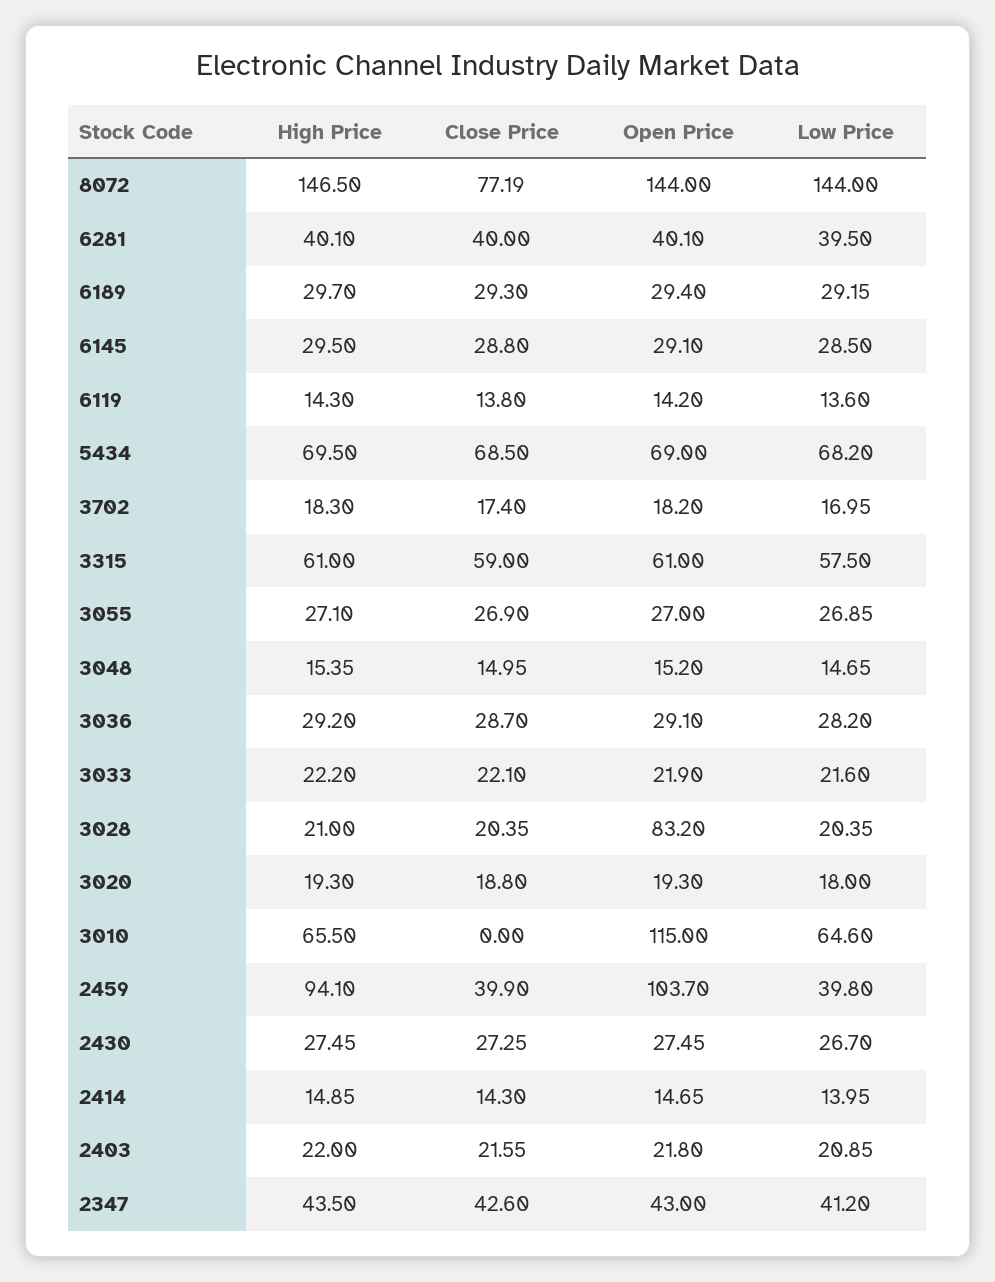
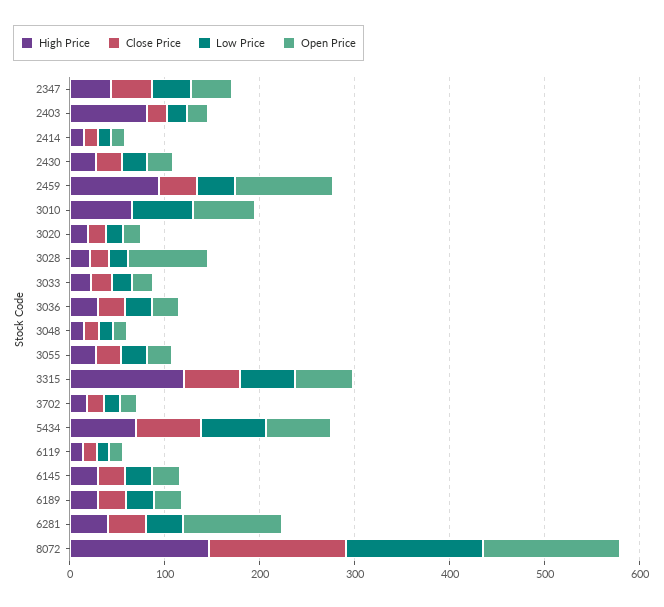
  {
    "High Price": {
      "8072": 146.5,
      "6281": 40.1,
      "6189": 29.7,
      "6145": 29.5,
      "6119": 14.3,
      "5434": 69.5,
      "3702": 18.3,
-     "3315": 61,
+     "3315": 120,
      "3055": 27.1,
      "3048": 15.35,
      "3036": 29.2,
      "3033": 22.2,
      "3028": 21,
      "3020": 19.3,
      "3010": 65.5,
      "2459": 94.1,
      "2430": 27.45,
      "2414": 14.85,
-     "2403": 22,
+     "2403": 80,
      "2347": 43.5
    },
    "Close Price": {
-     "8072": 77.19,
+     "8072": 140,
      "6281": 40,
      "6189": 29.3,
      "6145": 28.8,
      "6119": 13.8,
      "5434": 68.5,
      "3702": 17.4,
      "3315": 59,
      "3055": 26.9,
      "3048": 14.95,
      "3036": 28.7,
      "3033": 22.1,
      "3028": 20.35,
      "3020": 18.8,
      "3010": 0,
      "2459": 39.9,
      "2430": 27.25,
      "2414": 14.3,
      "2403": 21.55,
      "2347": 42.6
    },
    "Open Price": {
      "8072": 144,
-     "6281": 40.1,
+     "6281": 100,
      "6189": 29.4,
      "6145": 29.1,
      "6119": 14.2,
      "5434": 69,
      "3702": 18.2,
      "3315": 61,
      "3055": 27,
      "3048": 15.2,
      "3036": 29.1,
      "3033": 21.9,
      "3028": 83.2,
      "3020": 19.3,
-     "3010": 115,
+     "3010": 60,
      "2459": 103.7,
      "2430": 27.45,
      "2414": 14.65,
      "2403": 21.8,
      "2347": 43
    },
    "Low Price": {
      "8072": 144,
      "6281": 39.5,
      "6189": 29.15,
      "6145": 28.5,
      "6119": 13.6,
      "5434": 68.2,
      "3702": 16.95,
      "3315": 57.5,
      "3055": 26.85,
      "3048": 14.65,
      "3036": 28.2,
      "3033": 21.6,
      "3028": 20.35,
      "3020": 18,
      "3010": 64.6,
      "2459": 39.8,
      "2430": 26.7,
      "2414": 13.95,
      "2403": 20.85,
      "2347": 41.2
    }
  }

